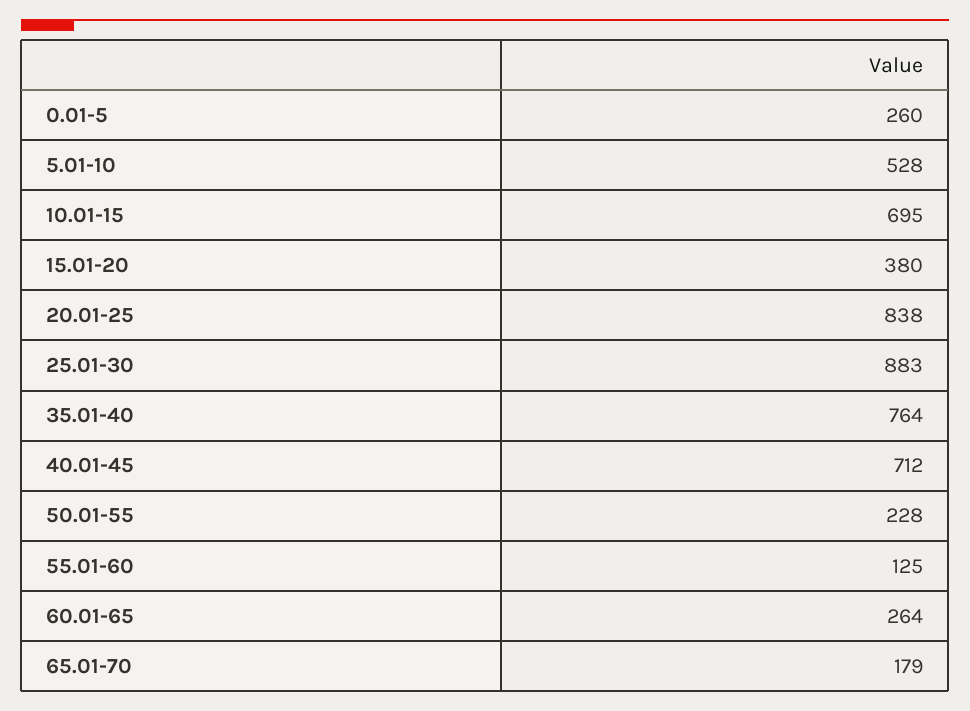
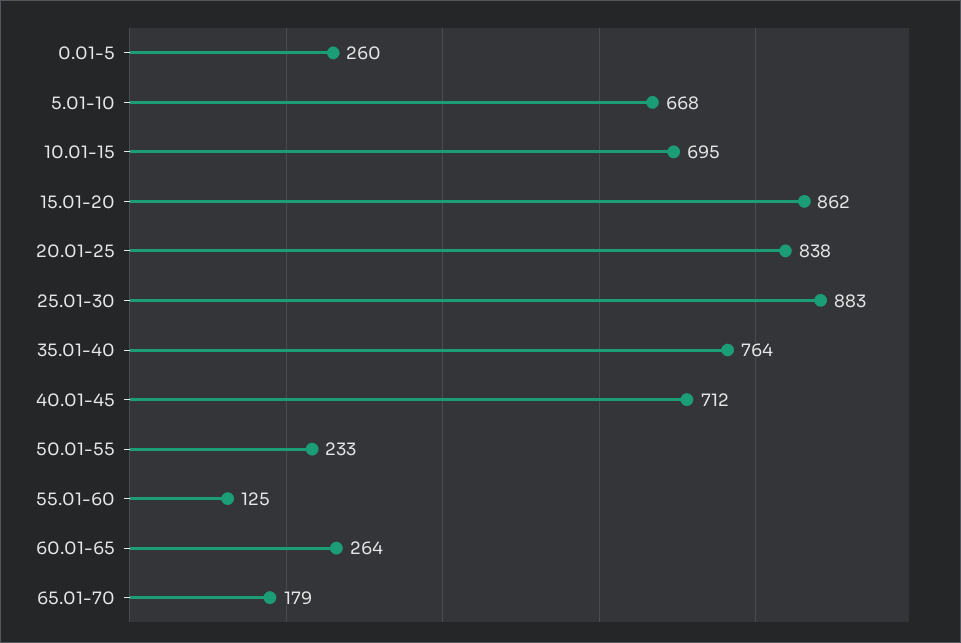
  {
    "0.01-5": 260,
-   "5.01-10": 528,
+   "5.01-10": 668,
    "10.01-15": 695,
-   "15.01-20": 380,
+   "15.01-20": 862,
    "20.01-25": 838,
    "25.01-30": 883,
    "35.01-40": 764,
    "40.01-45": 712,
-   "50.01-55": 228,
+   "50.01-55": 233,
    "55.01-60": 125,
    "60.01-65": 264,
    "65.01-70": 179
  }

